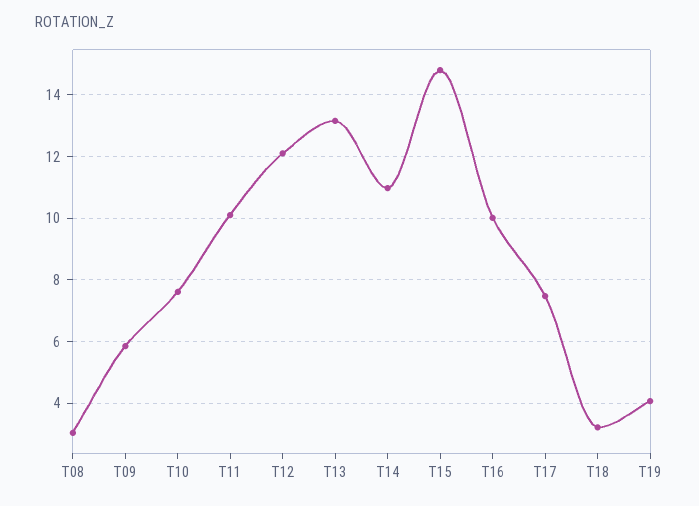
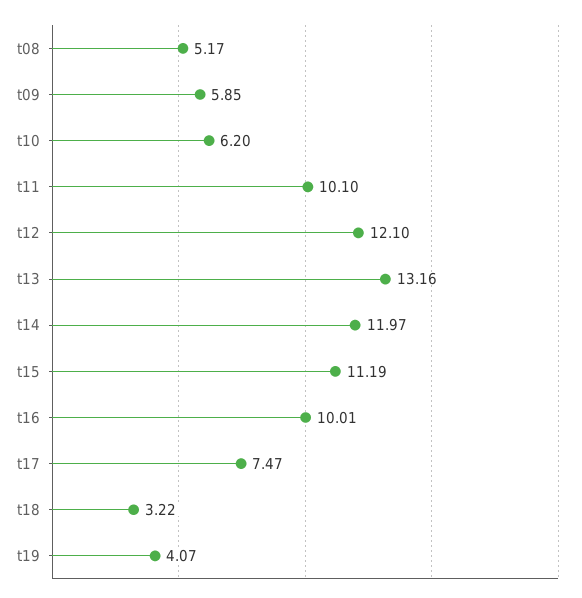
  {
-   "T08": 3,
+   "T08": 5.17,
    "T09": 5.85,
-   "T10": 7.6,
+   "T10": 6.2,
    "T11": 10.1,
    "T12": 12.1,
    "T13": 13.16,
-   "T14": 11,
+   "T14": 11.97,
-   "T15": 14.8,
+   "T15": 11.19,
    "T16": 10.01,
    "T17": 7.47,
    "T18": 3.22,
    "T19": 4.07
  }

